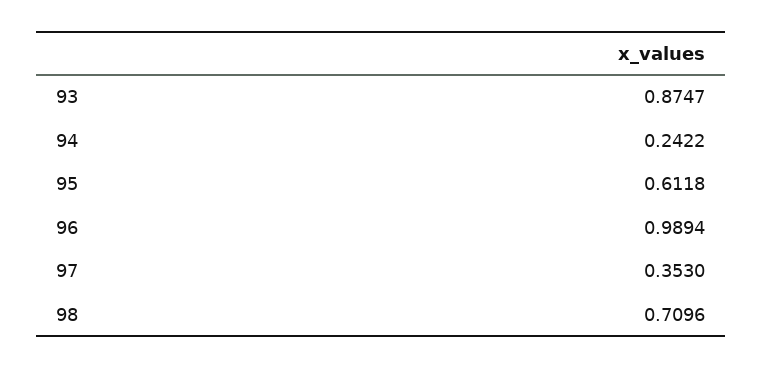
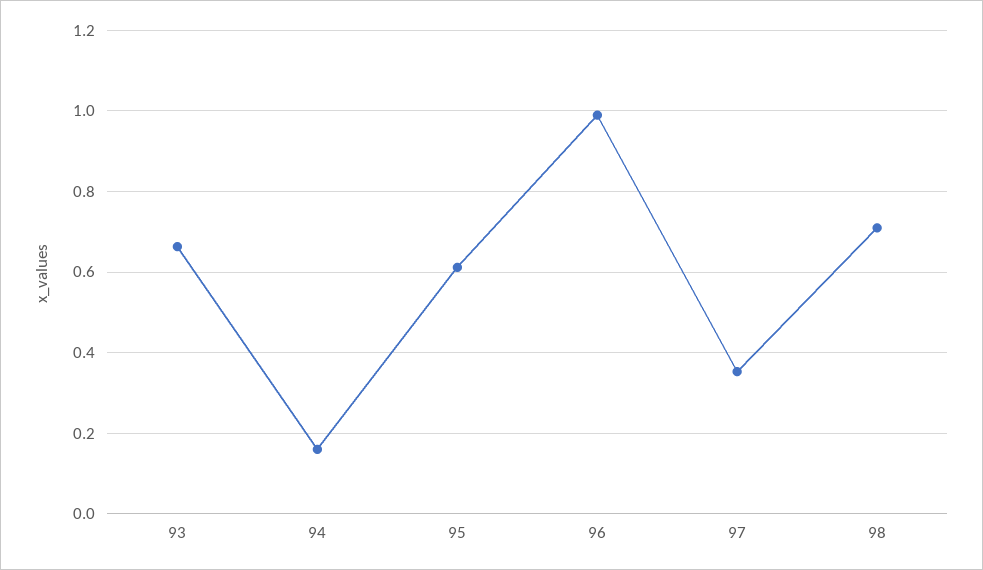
  {
-   "93": 0.8747,
+   "93": 0.66,
-   "94": 0.2422,
+   "94": 0.16,
    "95": 0.6118,
    "96": 0.9894,
    "97": 0.353,
    "98": 0.7096
  }

